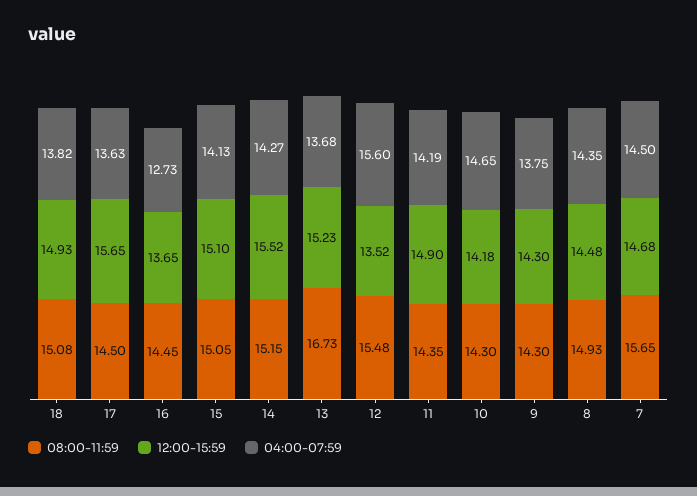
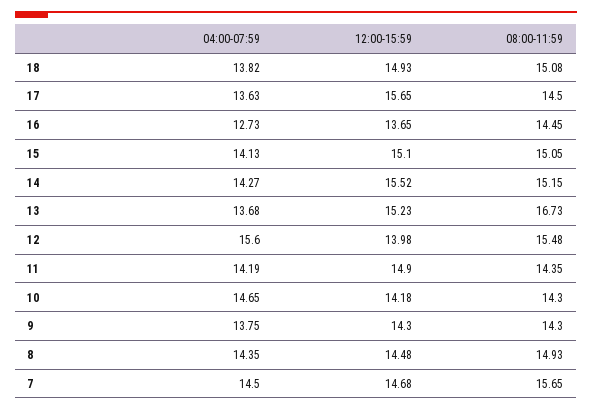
  {
    "08:00-11:59": {
      "18": 15.08,
      "17": 14.5,
      "16": 14.45,
      "15": 15.05,
      "14": 15.15,
      "13": 16.73,
      "12": 15.48,
      "11": 14.35,
      "10": 14.3,
      "9": 14.3,
      "8": 14.93,
      "7": 15.65
    },
    "12:00-15:59": {
      "18": 14.93,
      "17": 15.65,
      "16": 13.65,
      "15": 15.1,
      "14": 15.52,
      "13": 15.23,
-     "12": 13.52,
+     "12": 13.98,
      "11": 14.9,
      "10": 14.18,
      "9": 14.3,
      "8": 14.48,
      "7": 14.68
    },
    "04:00-07:59": {
      "18": 13.82,
      "17": 13.63,
      "16": 12.73,
      "15": 14.13,
      "14": 14.27,
      "13": 13.68,
      "12": 15.6,
      "11": 14.19,
      "10": 14.65,
      "9": 13.75,
      "8": 14.35,
      "7": 14.5
    }
  }

